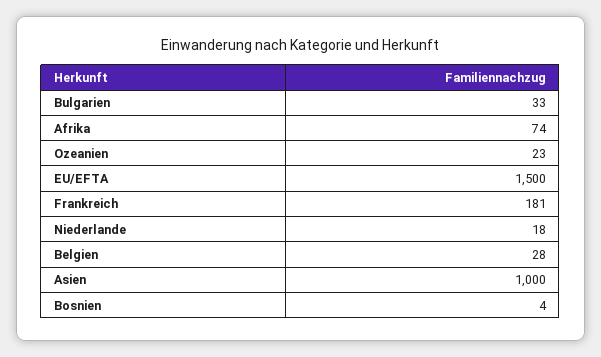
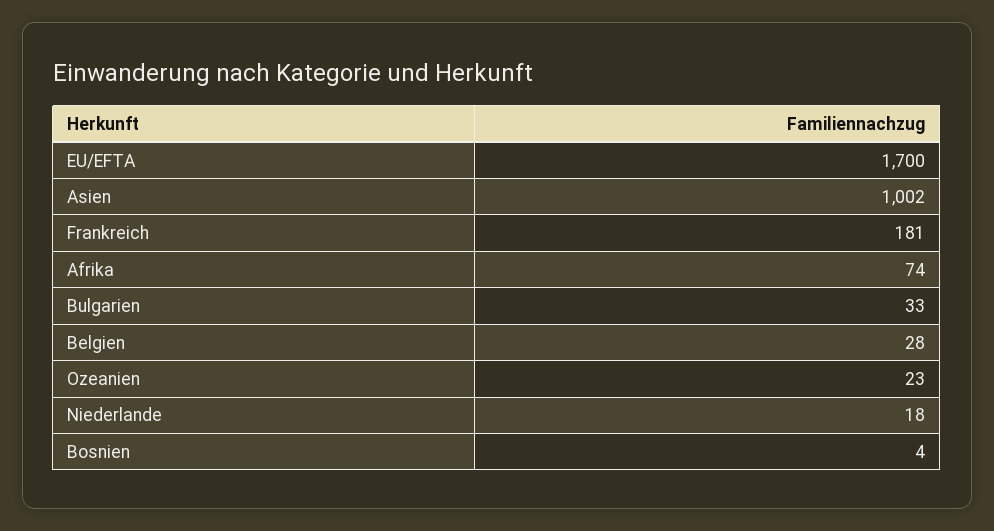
  {
    "Bulgarien": 33,
    "Afrika": 74,
    "Ozeanien": 23,
-   "EU/EFTA": 1500,
+   "EU/EFTA": 1700,
    "Frankreich": 181,
    "Niederlande": 18,
    "Belgien": 28,
-   "Asien": 1000,
+   "Asien": 1002,
    "Bosnien": 4
  }

